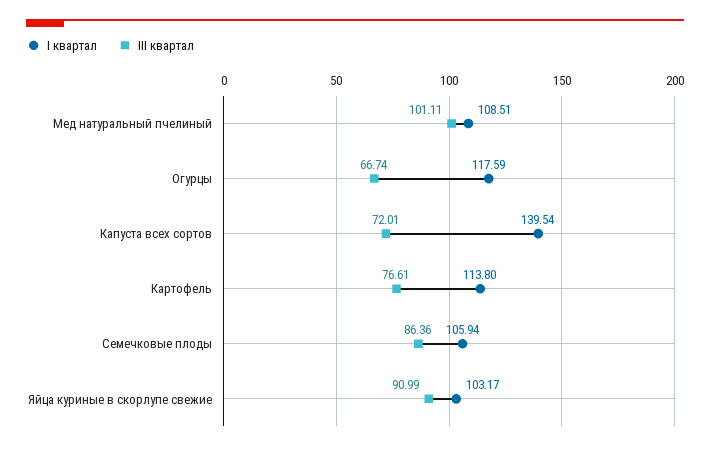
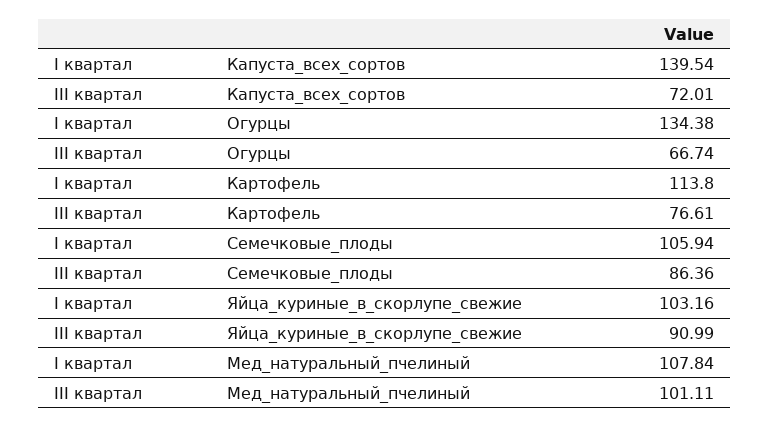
  {
    "I квартал": {
-     "Мед натуральный пчелиный": 108.51,
+     "Мед натуральный пчелиный": 107.84,
-     "Огурцы": 117.59,
+     "Огурцы": 134.38,
      "Капуста всех сортов": 139.54,
      "Картофель": 113.8,
      "Семечковые плоды": 105.94,
-     "Яйца куриные в скорлупе свежие": 103.17
+     "Яйца куриные в скорлупе свежие": 103.16
    },
    "III квартал": {
      "Мед натуральный пчелиный": 101.11,
      "Огурцы": 66.74,
      "Капуста всех сортов": 72.01,
      "Картофель": 76.61,
      "Семечковые плоды": 86.36,
      "Яйца куриные в скорлупе свежие": 90.99
    }
  }

